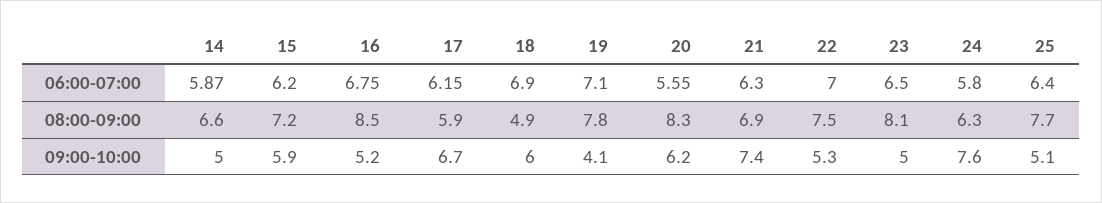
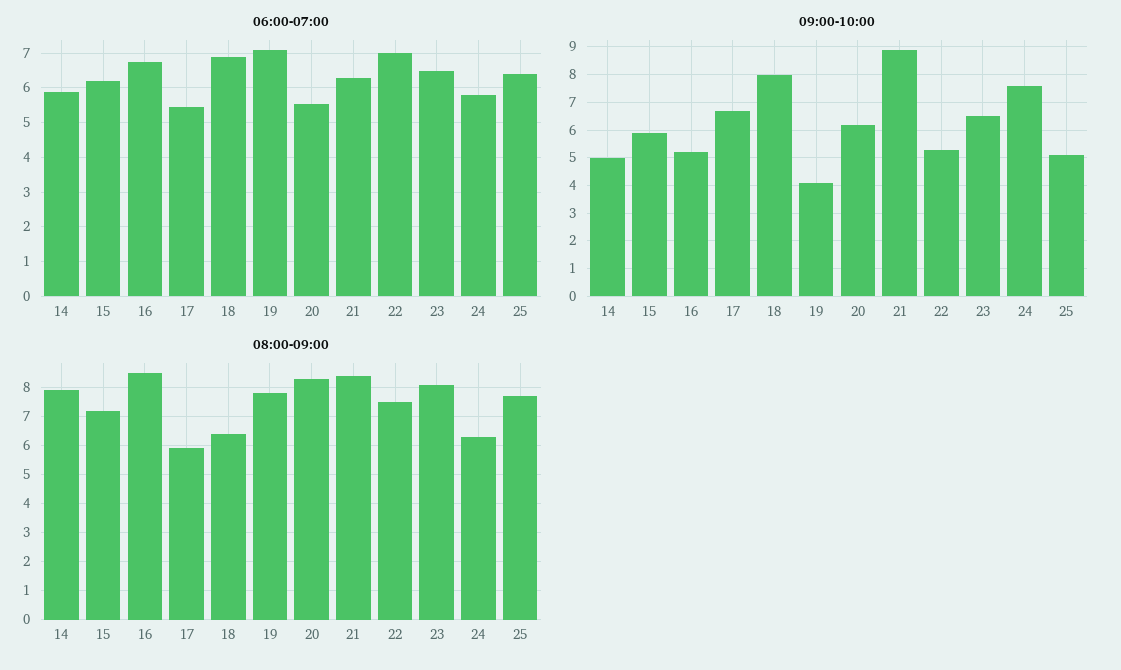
  {
    "06:00-07:00": {
      "14": 5.87,
      "15": 6.2,
      "16": 6.75,
-     "17": 6.15,
+     "17": 5.4,
      "18": 6.9,
      "19": 7.1,
      "20": 5.55,
      "21": 6.3,
      "22": 7,
      "23": 6.5,
      "24": 5.8,
      "25": 6.4
    },
    "08:00-09:00": {
-     "14": 6.6,
+     "14": 8,
      "15": 7.2,
      "16": 8.5,
      "17": 5.9,
-     "18": 4.9,
+     "18": 6.5,
      "19": 7.8,
      "20": 8.3,
-     "21": 6.9,
+     "21": 8.5,
      "22": 7.5,
      "23": 8.1,
      "24": 6.3,
      "25": 7.7
    },
    "09:00-10:00": {
      "14": 5,
      "15": 5.9,
      "16": 5.2,
      "17": 6.7,
-     "18": 6,
+     "18": 8,
      "19": 4.1,
      "20": 6.2,
-     "21": 7.4,
+     "21": 9,
      "22": 5.3,
-     "23": 5,
+     "23": 6.5,
      "24": 7.6,
      "25": 5.1
    }
  }

